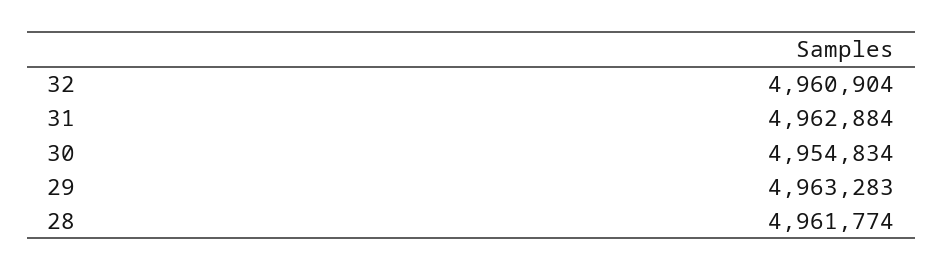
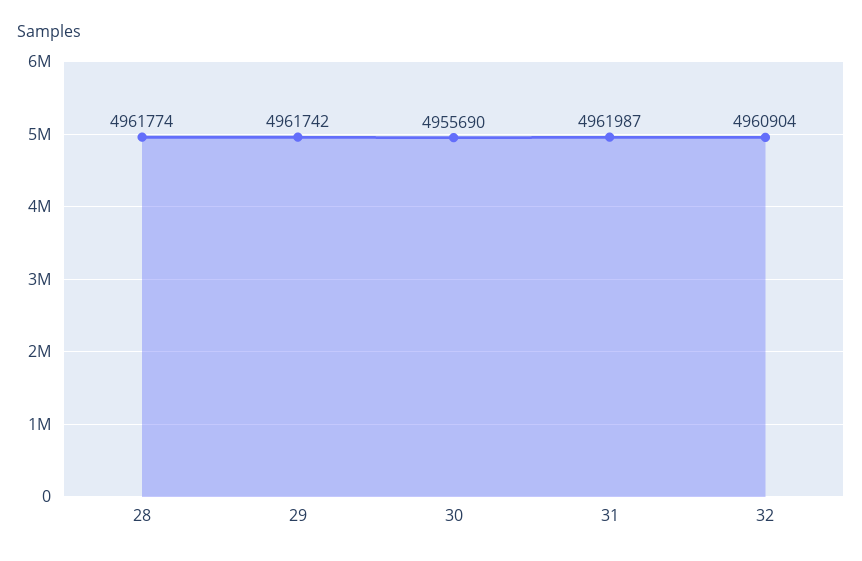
  {
    "32": 4960904,
-   "31": 4962884,
+   "31": 4961987,
-   "30": 4954834,
+   "30": 4955690,
-   "29": 4963283,
+   "29": 4961742,
    "28": 4961774
  }

